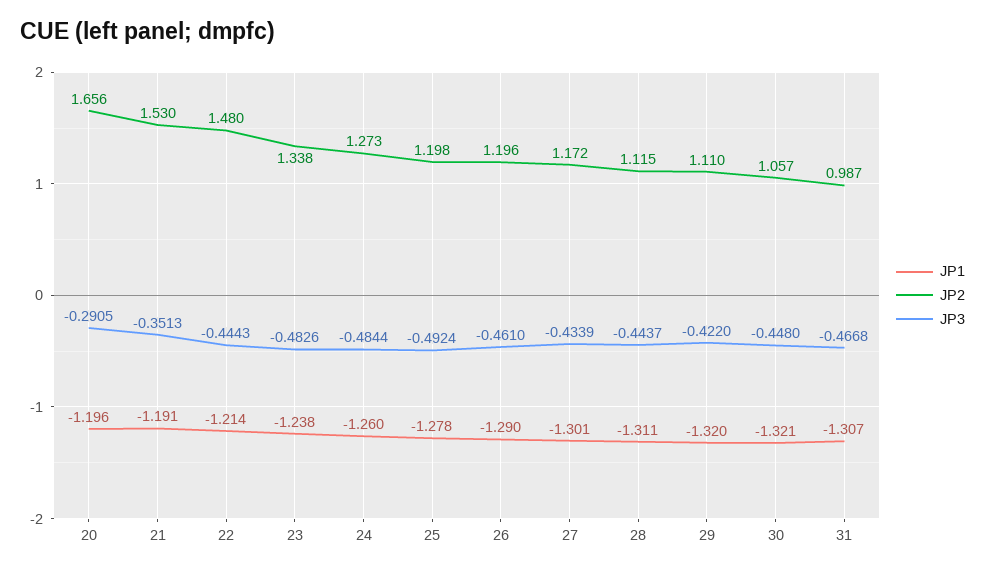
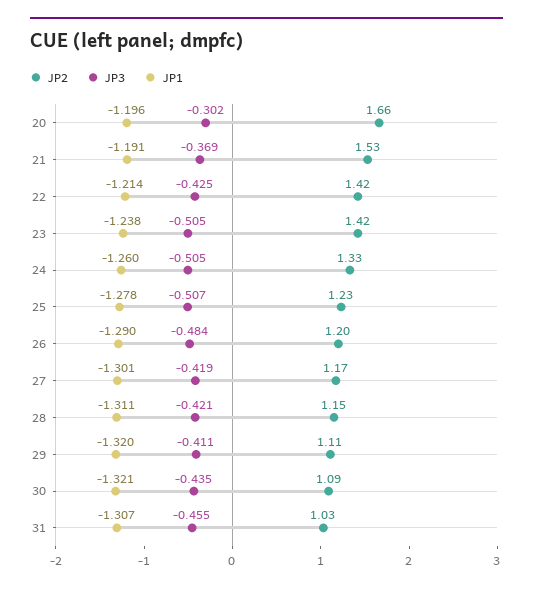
  {
    "JP1": {
      "20": -1.196,
      "21": -1.191,
      "22": -1.214,
      "23": -1.238,
      "24": -1.26,
      "25": -1.278,
      "26": -1.29,
      "27": -1.301,
      "28": -1.311,
      "29": -1.32,
      "30": -1.321,
      "31": -1.307
    },
    "JP2": {
      "20": 1.656,
      "21": 1.53,
-     "22": 1.48,
+     "22": 1.42,
-     "23": 1.338,
+     "23": 1.42,
-     "24": 1.273,
+     "24": 1.33,
-     "25": 1.198,
+     "25": 1.23,
      "26": 1.196,
      "27": 1.172,
-     "28": 1.115,
+     "28": 1.15,
      "29": 1.11,
-     "30": 1.057,
+     "30": 1.09,
-     "31": 0.987
+     "31": 1.03
    },
    "JP3": {
-     "20": -0.2905,
+     "20": -0.302,
-     "21": -0.3513,
+     "21": -0.369,
-     "22": -0.4443,
+     "22": -0.425,
-     "23": -0.4826,
+     "23": -0.505,
-     "24": -0.4844,
+     "24": -0.505,
-     "25": -0.4924,
+     "25": -0.507,
-     "26": -0.461,
+     "26": -0.484,
-     "27": -0.4339,
+     "27": -0.419,
-     "28": -0.4437,
+     "28": -0.421,
-     "29": -0.422,
+     "29": -0.411,
-     "30": -0.448,
+     "30": -0.435,
-     "31": -0.4668
+     "31": -0.455
    }
  }

